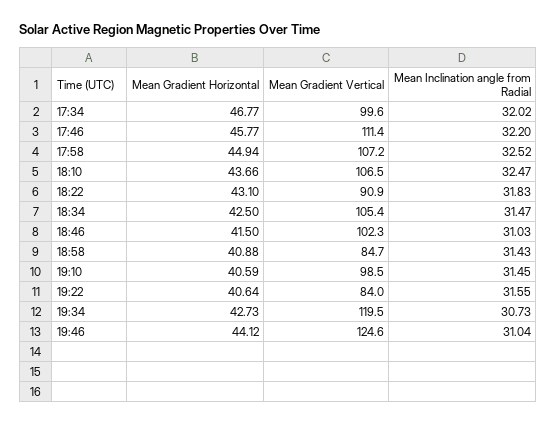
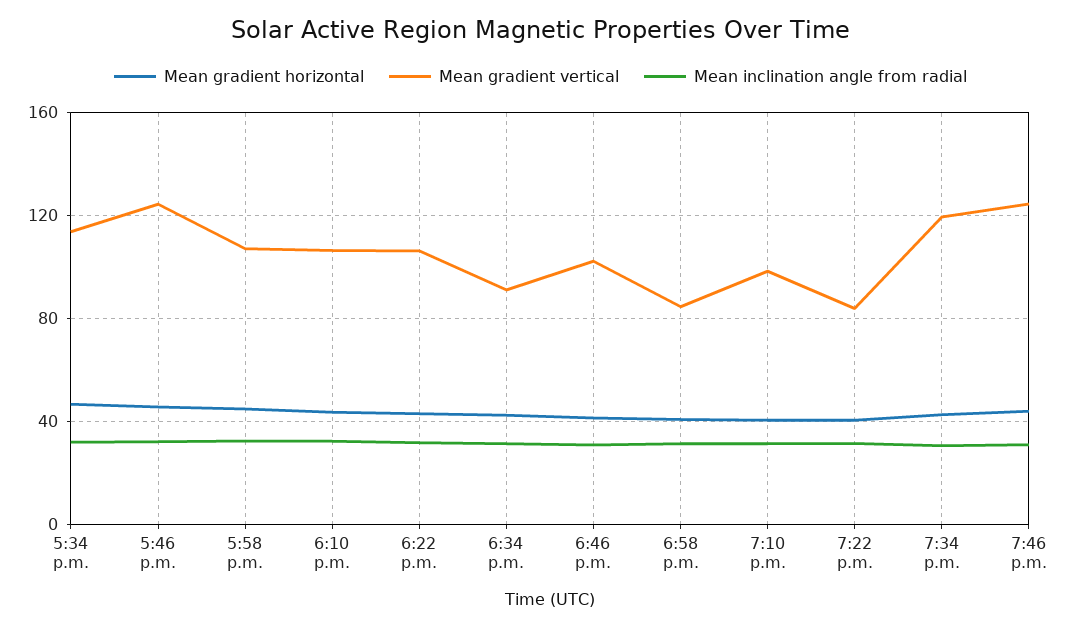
  {
    "Mean Gradient Horizontal": {
      "17:34": 46.77,
      "17:46": 45.77,
      "17:58": 44.94,
      "18:10": 43.66,
      "18:22": 43.1,
      "18:34": 42.5,
      "18:46": 41.5,
      "18:58": 40.88,
      "19:10": 40.59,
      "19:22": 40.64,
      "19:34": 42.73,
      "19:46": 44.12
    },
    "Mean Gradient Vertical": {
-     "17:34": 99.6,
+     "17:34": 115,
-     "17:46": 111.4,
+     "17:46": 125,
      "17:58": 107.2,
      "18:10": 106.5,
-     "18:22": 90.9,
+     "18:22": 105,
-     "18:34": 105.4,
+     "18:34": 90,
      "18:46": 102.3,
      "18:58": 84.7,
      "19:10": 98.5,
      "19:22": 84,
      "19:34": 119.5,
      "19:46": 124.6
    },
    "Mean Inclination angle from Radial": {
      "17:34": 32.02,
      "17:46": 32.2,
      "17:58": 32.52,
      "18:10": 32.47,
      "18:22": 31.83,
      "18:34": 31.47,
      "18:46": 31.03,
      "18:58": 31.43,
      "19:10": 31.45,
      "19:22": 31.55,
      "19:34": 30.73,
      "19:46": 31.04
    }
  }

